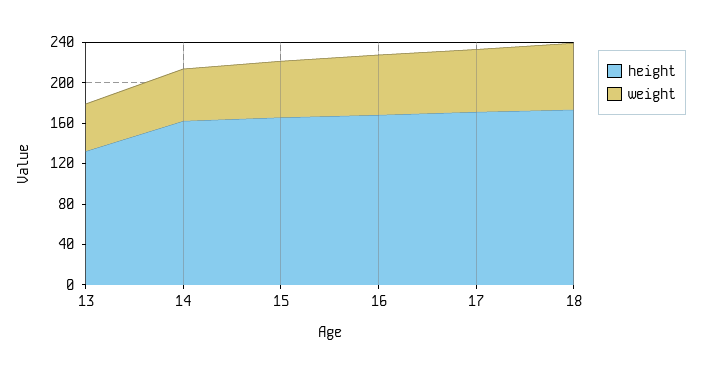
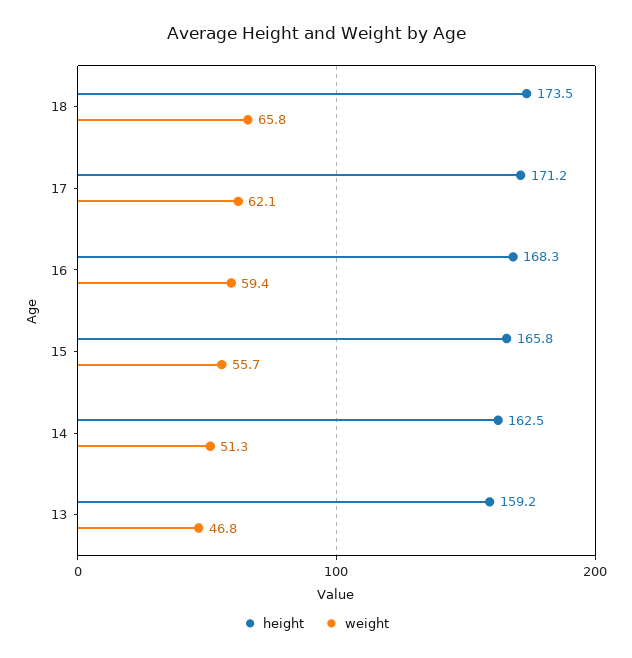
  {
    "height": {
-     "13": 130,
+     "13": 159.2,
      "14": 162.5,
      "15": 165.8,
      "16": 168.3,
      "17": 171.2,
      "18": 173.5
    },
    "weight": {
      "13": 46.8,
      "14": 51.3,
      "15": 55.7,
      "16": 59.4,
      "17": 62.1,
      "18": 65.8
    }
  }

